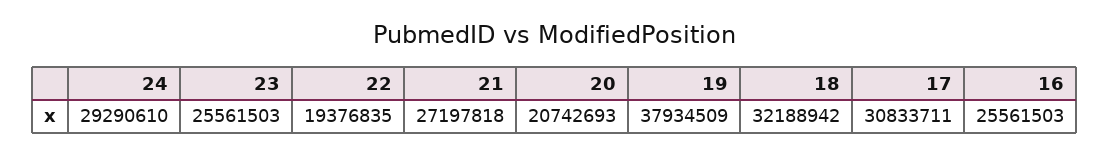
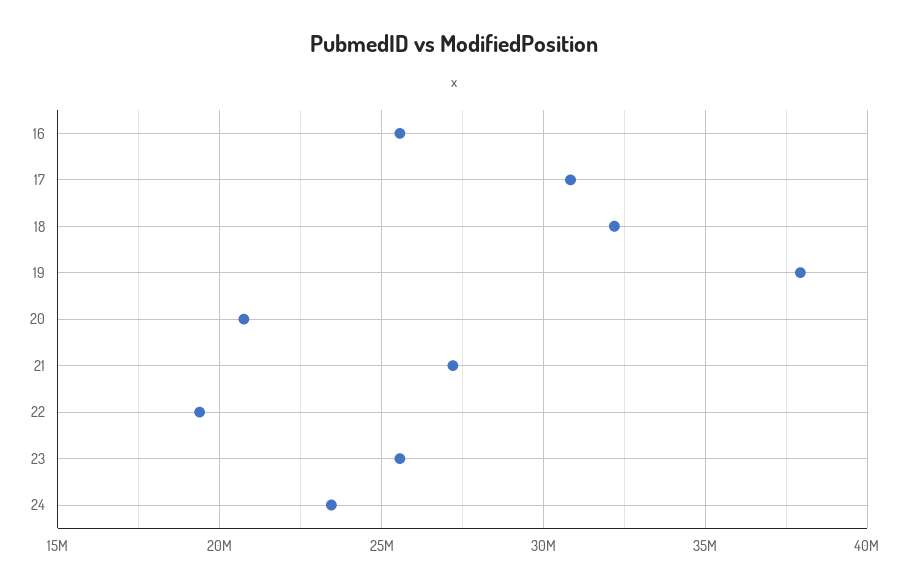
  {
-   "24": 29290610,
+   "24": 23500000,
    "23": 25561503,
    "22": 19376835,
    "21": 27197818,
    "20": 20742693,
    "19": 37934509,
    "18": 32188942,
    "17": 30833711,
    "16": 25561503
  }

